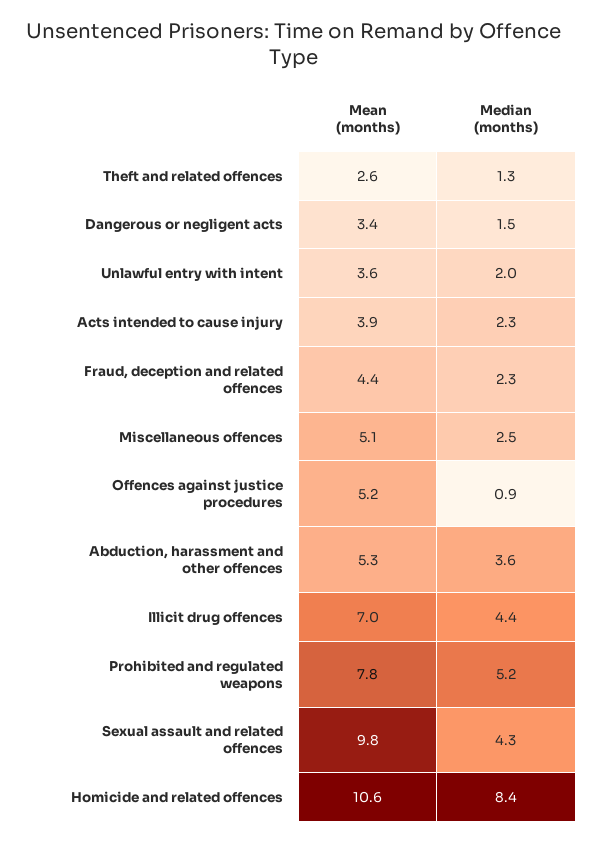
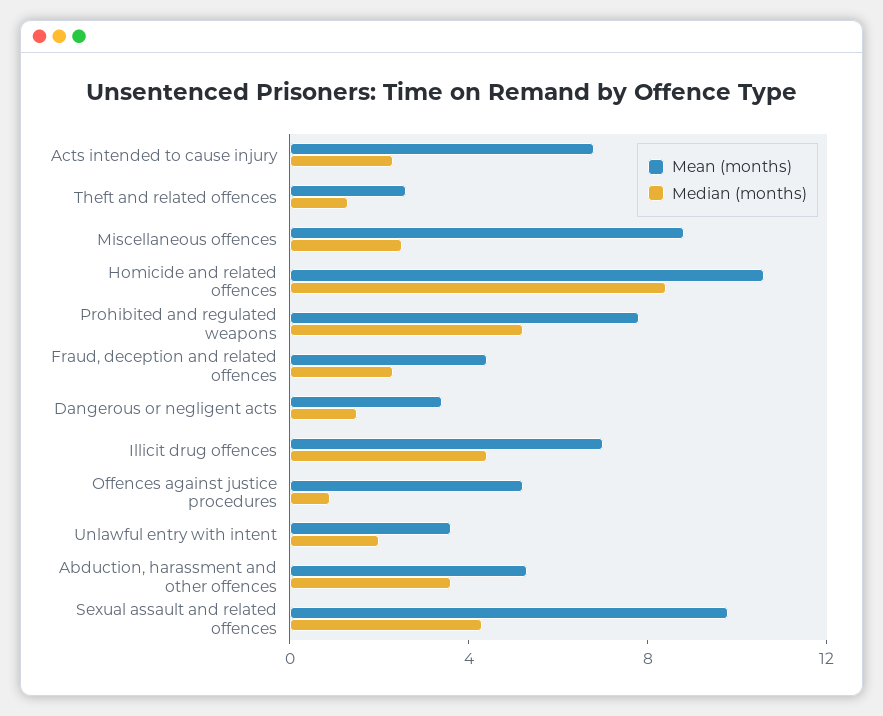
  {
    "Mean (months)": {
      "Theft and related offences": 2.6,
      "Dangerous or negligent acts": 3.4,
      "Unlawful entry with intent": 3.6,
-     "Acts intended to cause injury": 3.9,
+     "Acts intended to cause injury": 7,
      "Fraud, deception and related offences": 4.4,
-     "Miscellaneous offences": 5.1,
+     "Miscellaneous offences": 9,
      "Offences against justice procedures": 5.2,
      "Abduction, harassment and other offences": 5.3,
      "Illicit drug offences": 7,
      "Prohibited and regulated weapons": 7.8,
      "Sexual assault and related offences": 9.8,
      "Homicide and related offences": 10.6
    },
    "Median (months)": {
      "Theft and related offences": 1.3,
      "Dangerous or negligent acts": 1.5,
      "Unlawful entry with intent": 2,
      "Acts intended to cause injury": 2.3,
      "Fraud, deception and related offences": 2.3,
      "Miscellaneous offences": 2.5,
      "Offences against justice procedures": 0.9,
      "Abduction, harassment and other offences": 3.6,
      "Illicit drug offences": 4.4,
      "Prohibited and regulated weapons": 5.2,
      "Sexual assault and related offences": 4.3,
      "Homicide and related offences": 8.4
    }
  }

